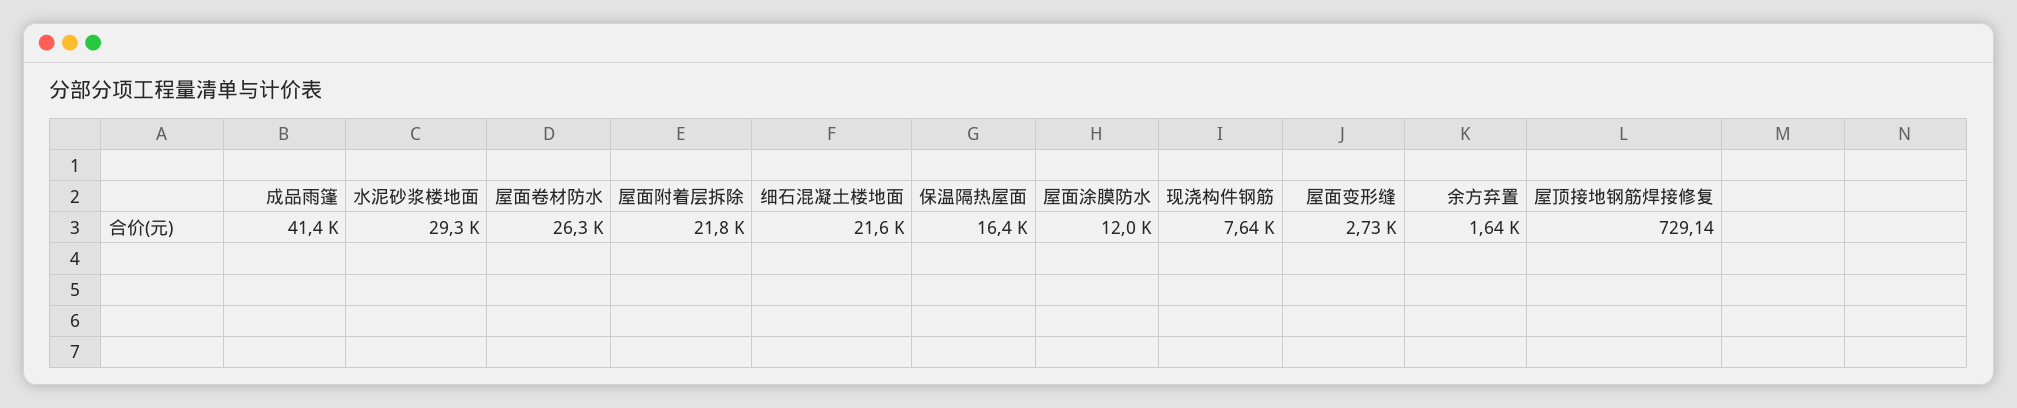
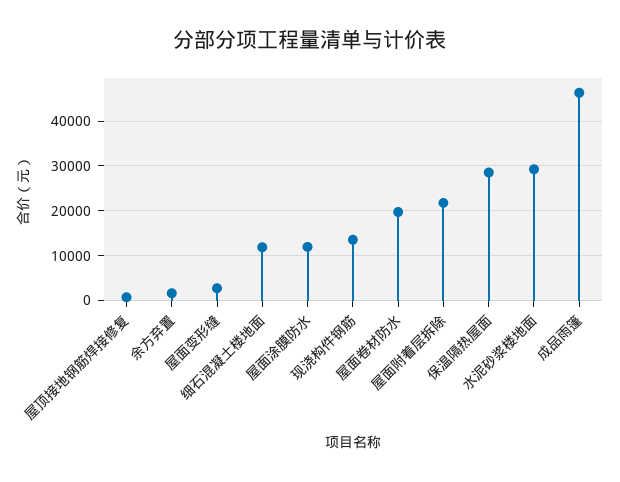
  {
-   "成品雨篷": 41400,
+   "成品雨篷": 46000,
    "水泥砂浆楼地面": 29300,
-   "屋面卷材防水": 26300,
+   "屋面卷材防水": 20000,
    "屋面附着层拆除": 21800,
-   "细石混凝土楼地面": 21600,
+   "细石混凝土楼地面": 12000,
-   "保温隔热屋面": 16400,
+   "保温隔热屋面": 28000,
    "屋面涂膜防水": 12000,
-   "现浇构件钢筋": 7640,
+   "现浇构件钢筋": 14000,
    "屋面变形缝": 2730,
    "余方弃置": 1640,
    "屋顶接地钢筋焊接修复": 729.14
  }

